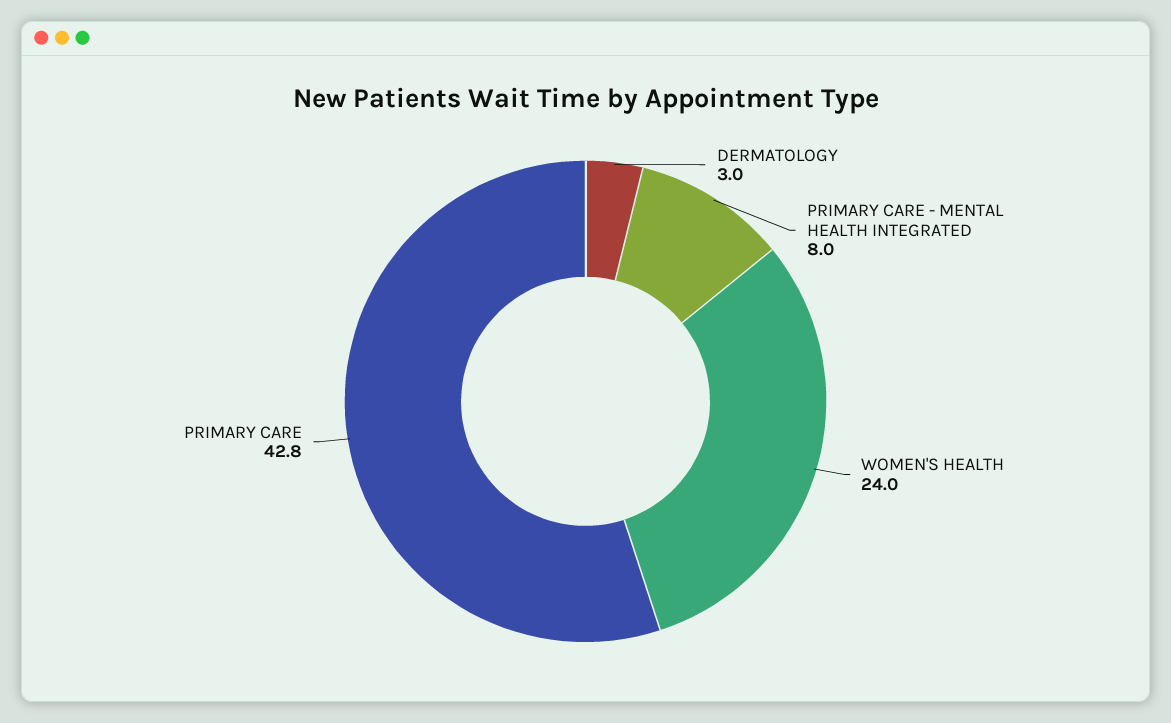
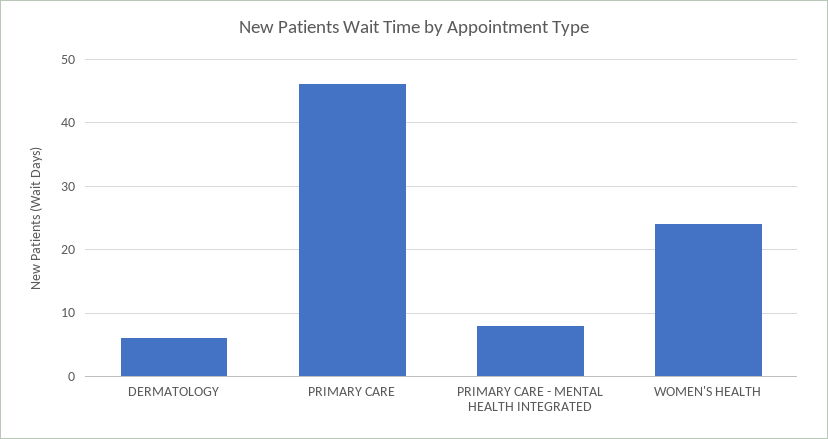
  {
-   "DERMATOLOGY": 3,
+   "DERMATOLOGY": 6,
    "PRIMARY CARE - MENTAL HEALTH INTEGRATED": 8,
    "WOMEN'S HEALTH": 24,
-   "PRIMARY CARE": 42.8
+   "PRIMARY CARE": 46
  }

